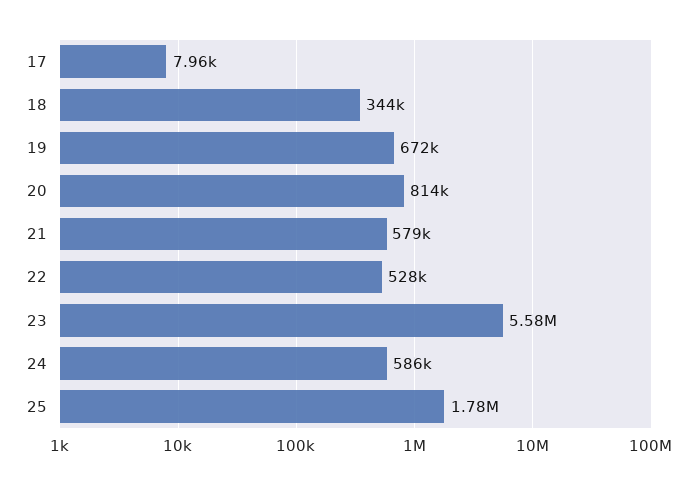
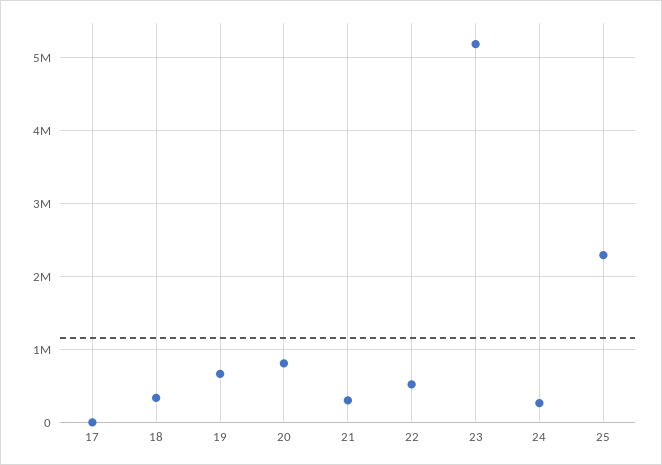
  {
    "17": 7960,
    "18": 344000,
    "19": 672000,
    "20": 814000,
-   "21": 579000,
+   "21": 300000,
    "22": 528000,
-   "23": 5580000,
+   "23": 5200000,
-   "24": 586000,
+   "24": 300000,
-   "25": 1780000
+   "25": 2300000
  }

